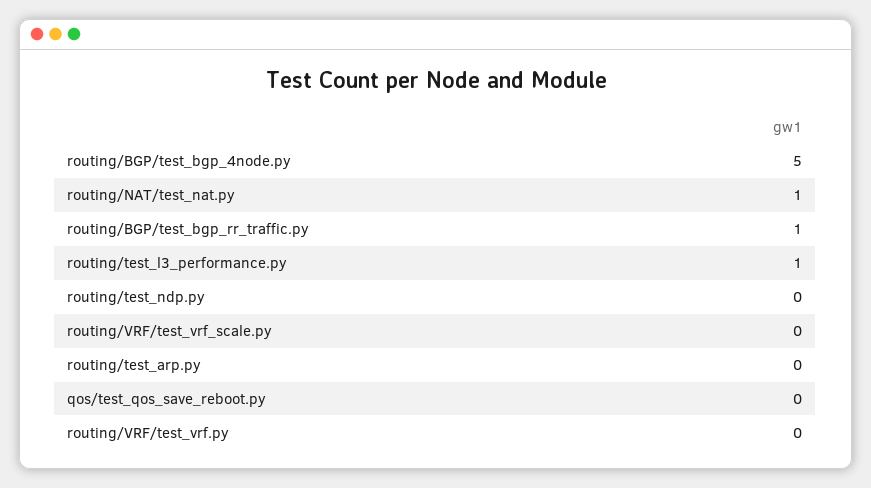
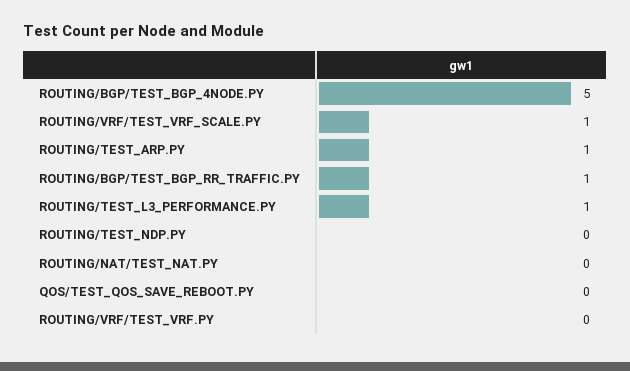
  {
    "routing/BGP/test_bgp_4node.py": 5,
-   "routing/NAT/test_nat.py": 1,
+   "routing/NAT/test_nat.py": 0,
    "routing/BGP/test_bgp_rr_traffic.py": 1,
    "routing/test_l3_performance.py": 1,
    "routing/test_ndp.py": 0,
-   "routing/VRF/test_vrf_scale.py": 0,
+   "routing/VRF/test_vrf_scale.py": 1,
-   "routing/test_arp.py": 0,
+   "routing/test_arp.py": 1,
    "qos/test_qos_save_reboot.py": 0,
    "routing/VRF/test_vrf.py": 0
  }

